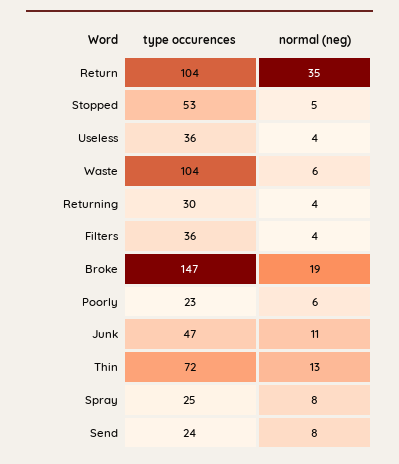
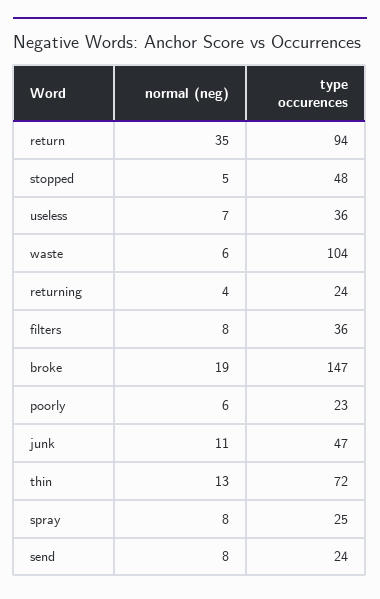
  {
    "type occurences": {
-     "Return": 104,
+     "Return": 94,
-     "Stopped": 53,
+     "Stopped": 48,
      "Useless": 36,
      "Waste": 104,
-     "Returning": 30,
+     "Returning": 24,
      "Filters": 36,
      "Broke": 147,
      "Poorly": 23,
      "Junk": 47,
      "Thin": 72,
      "Spray": 25,
      "Send": 24
    },
    "normal (neg)": {
      "Return": 35,
      "Stopped": 5,
-     "Useless": 4,
+     "Useless": 7,
      "Waste": 6,
      "Returning": 4,
-     "Filters": 4,
+     "Filters": 8,
      "Broke": 19,
      "Poorly": 6,
      "Junk": 11,
      "Thin": 13,
      "Spray": 8,
      "Send": 8
    }
  }

